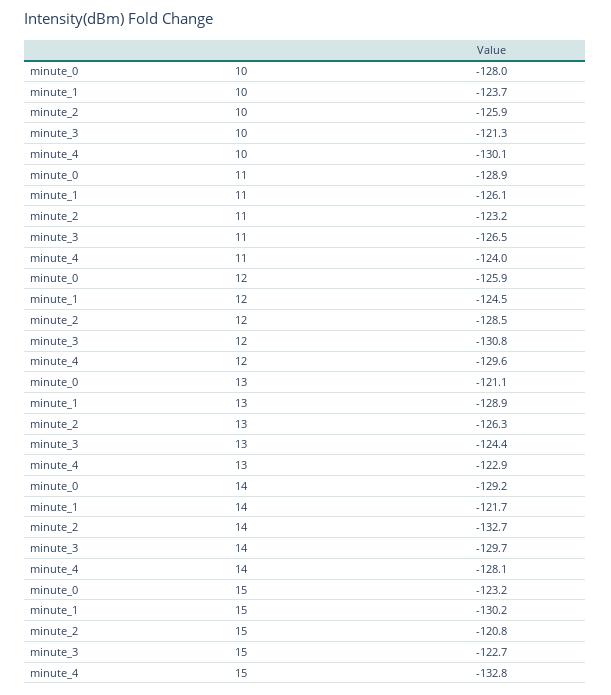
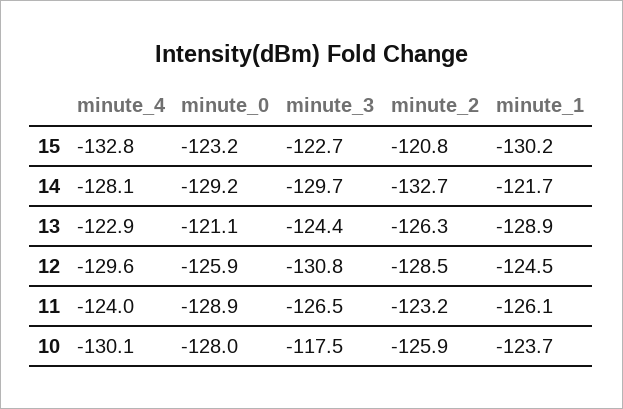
  {
    "minute_0": {
      "10": -128,
      "11": -128.9,
      "12": -125.9,
      "13": -121.1,
      "14": -129.2,
      "15": -123.2
    },
    "minute_1": {
      "10": -123.7,
      "11": -126.1,
      "12": -124.5,
      "13": -128.9,
      "14": -121.7,
      "15": -130.2
    },
    "minute_2": {
      "10": -125.9,
      "11": -123.2,
      "12": -128.5,
      "13": -126.3,
      "14": -132.7,
      "15": -120.8
    },
    "minute_3": {
-     "10": -121.3,
+     "10": -117.5,
      "11": -126.5,
      "12": -130.8,
      "13": -124.4,
      "14": -129.7,
      "15": -122.7
    },
    "minute_4": {
      "10": -130.1,
      "11": -124,
      "12": -129.6,
      "13": -122.9,
      "14": -128.1,
      "15": -132.8
    }
  }

